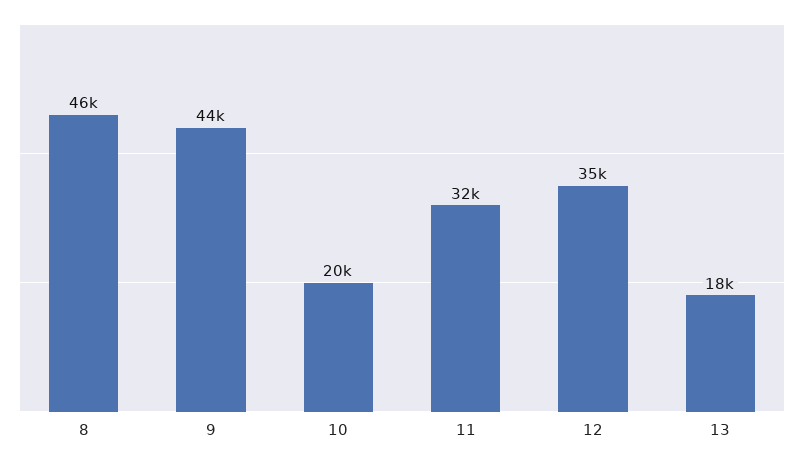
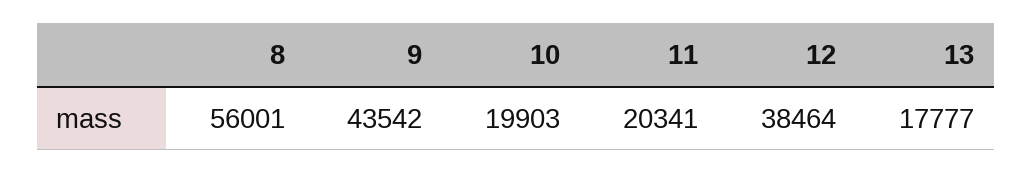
  {
-   "8": 46000,
+   "8": 56001,
    "9": 43542,
    "10": 19903,
-   "11": 32000,
+   "11": 20341,
-   "12": 35000,
+   "12": 38464,
    "13": 17777
  }

